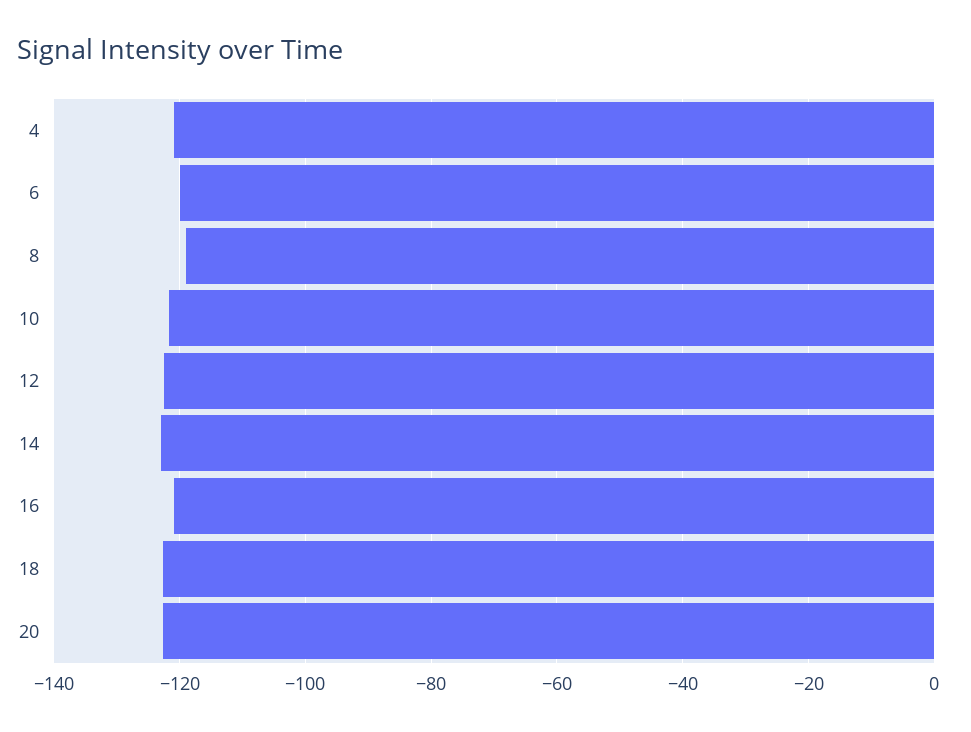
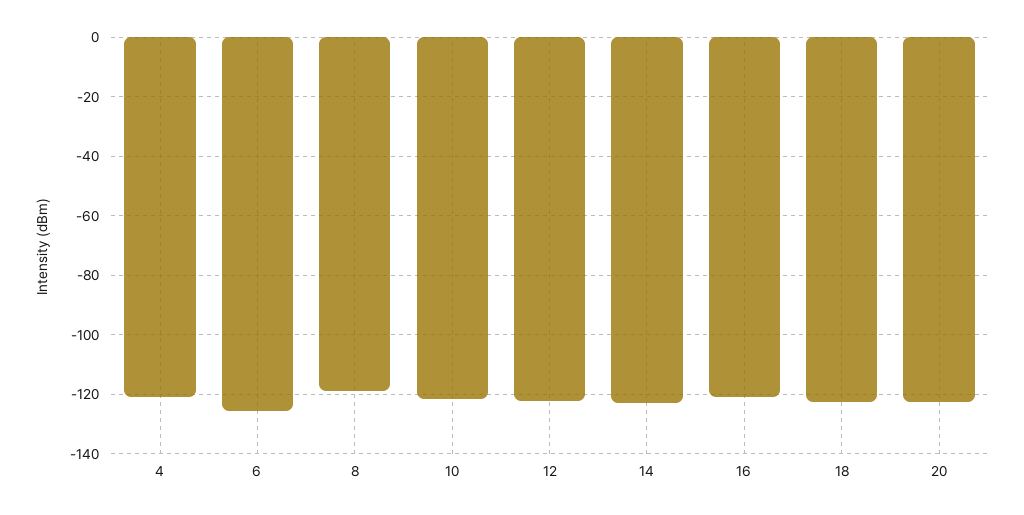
  {
    "4": -120,
-   "6": -120,
+   "6": -125,
    "8": -118,
    "10": -122,
    "12": -122,
    "14": -122,
    "16": -120,
    "18": -122,
    "20": -122
  }

